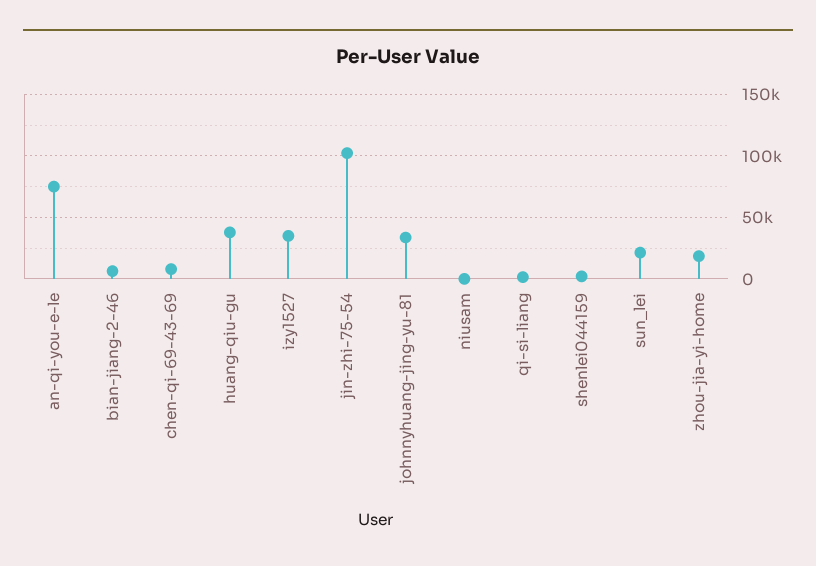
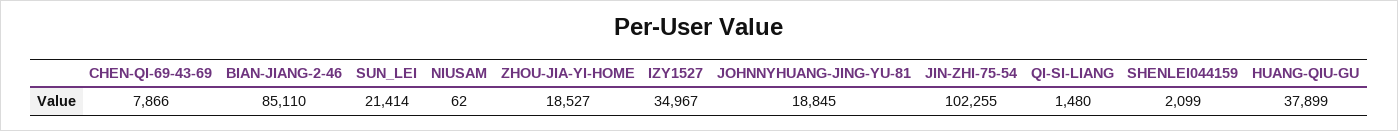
  {
-   "an-qi-you-e-le": 75000,
-   "bian-jiang-2-46": 5000,
+   "bian-jiang-2-46": 85110,
    "chen-qi-69-43-69": 7866,
    "huang-qiu-gu": 37899,
    "izy1527": 34967,
    "jin-zhi-75-54": 102255,
-   "johnnyhuang-jing-yu-81": 35000,
+   "johnnyhuang-jing-yu-81": 18845,
    "niusam": 62,
    "qi-si-liang": 1480,
    "shenlei044159": 2099,
    "sun_lei": 21414,
    "zhou-jia-yi-home": 18527
  }

